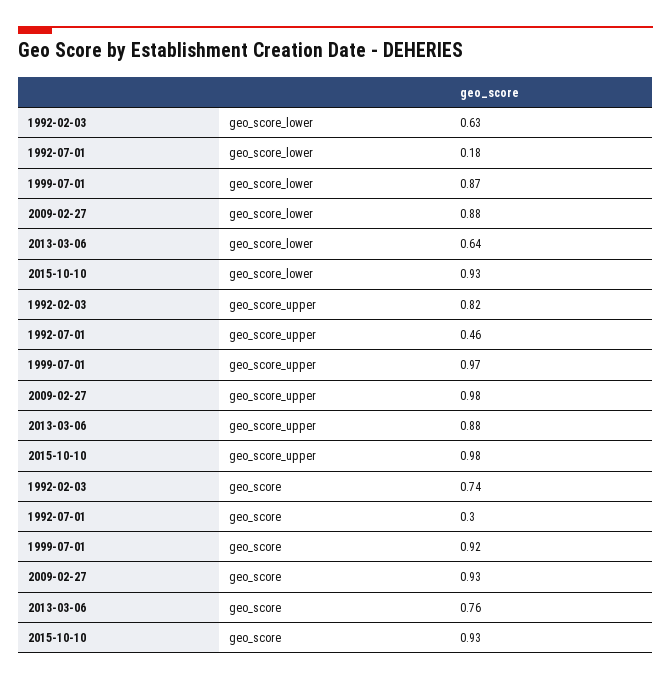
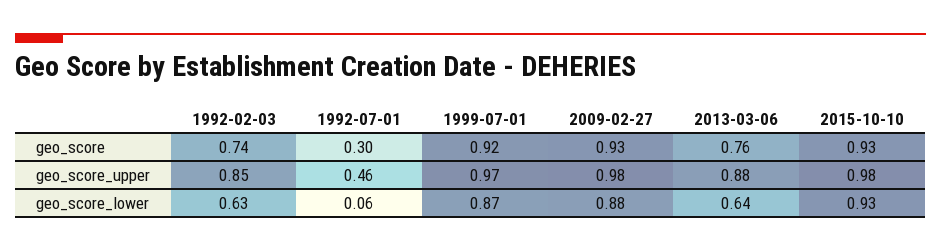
  {
    "1992-02-03": {
      "geo_score_lower": 0.63,
-     "geo_score_upper": 0.82,
+     "geo_score_upper": 0.85,
      "geo_score": 0.74
    },
    "1992-07-01": {
-     "geo_score_lower": 0.18,
+     "geo_score_lower": 0.06,
      "geo_score_upper": 0.46,
      "geo_score": 0.3
    },
    "1999-07-01": {
      "geo_score_lower": 0.87,
      "geo_score_upper": 0.97,
      "geo_score": 0.92
    },
    "2009-02-27": {
      "geo_score_lower": 0.88,
      "geo_score_upper": 0.98,
      "geo_score": 0.93
    },
    "2013-03-06": {
      "geo_score_lower": 0.64,
      "geo_score_upper": 0.88,
      "geo_score": 0.76
    },
    "2015-10-10": {
      "geo_score_lower": 0.93,
      "geo_score_upper": 0.98,
      "geo_score": 0.93
    }
  }

